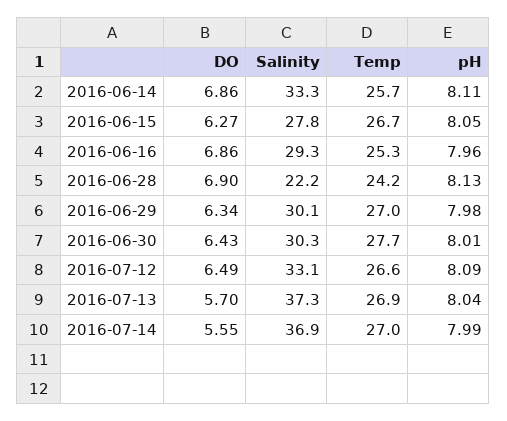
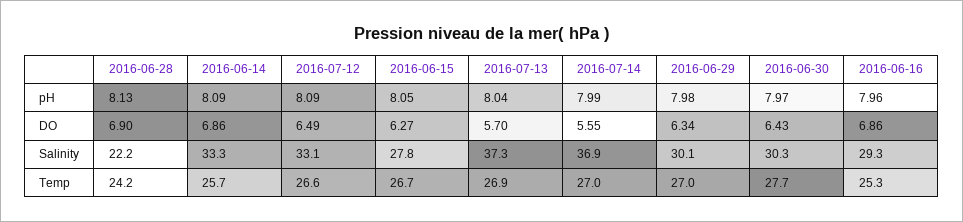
  {
    "DO": {
      "2016-06-14": 6.86,
      "2016-06-15": 6.27,
      "2016-06-16": 6.86,
      "2016-06-28": 6.9,
      "2016-06-29": 6.34,
      "2016-06-30": 6.43,
      "2016-07-12": 6.49,
      "2016-07-13": 5.7,
      "2016-07-14": 5.55
    },
    "Salinity": {
      "2016-06-14": 33.3,
      "2016-06-15": 27.8,
      "2016-06-16": 29.3,
      "2016-06-28": 22.2,
      "2016-06-29": 30.1,
      "2016-06-30": 30.3,
      "2016-07-12": 33.1,
      "2016-07-13": 37.3,
      "2016-07-14": 36.9
    },
    "Temp": {
      "2016-06-14": 25.7,
      "2016-06-15": 26.7,
      "2016-06-16": 25.3,
      "2016-06-28": 24.2,
      "2016-06-29": 27,
      "2016-06-30": 27.7,
      "2016-07-12": 26.6,
      "2016-07-13": 26.9,
      "2016-07-14": 27
    },
    "pH": {
-     "2016-06-14": 8.11,
+     "2016-06-14": 8.09,
      "2016-06-15": 8.05,
      "2016-06-16": 7.96,
      "2016-06-28": 8.13,
      "2016-06-29": 7.98,
-     "2016-06-30": 8.01,
+     "2016-06-30": 7.97,
      "2016-07-12": 8.09,
      "2016-07-13": 8.04,
      "2016-07-14": 7.99
    }
  }

